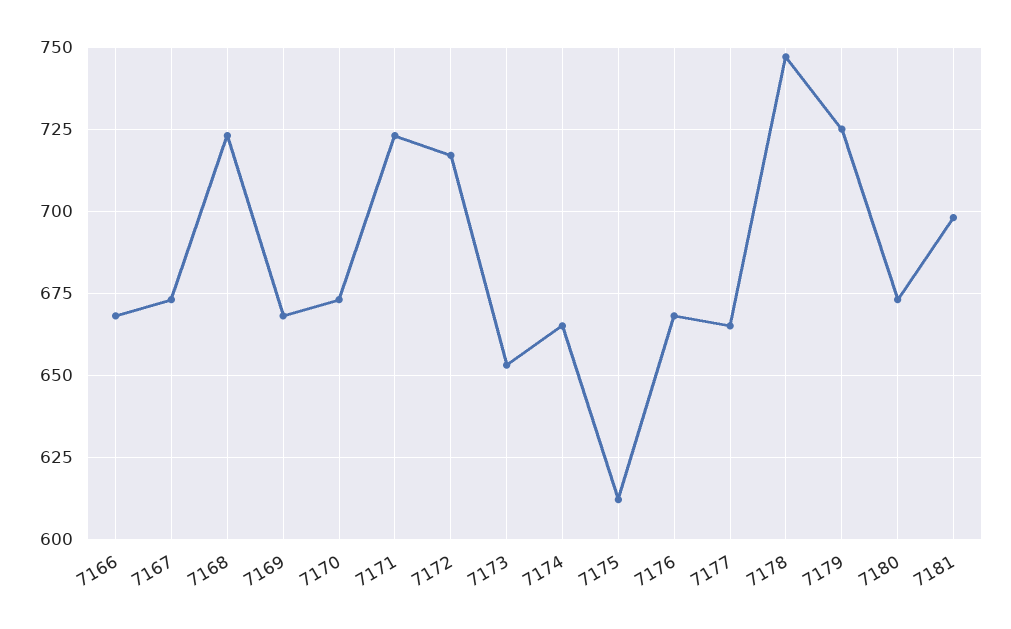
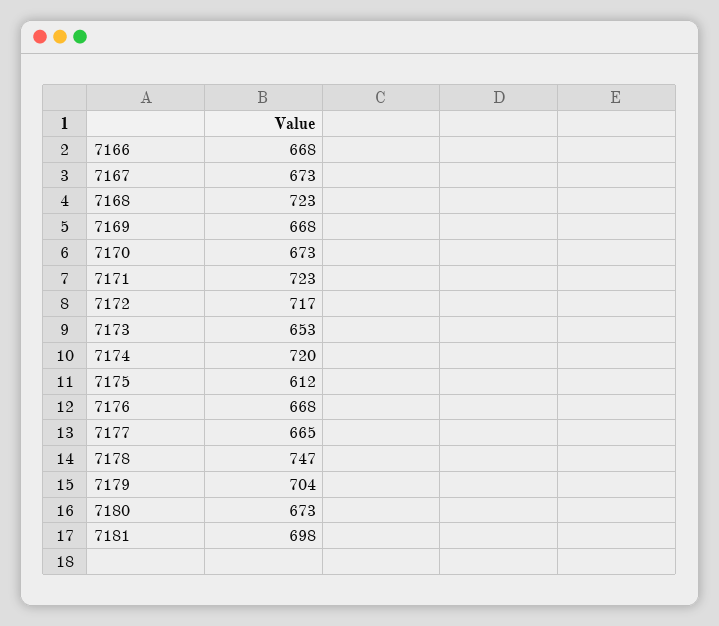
  {
    "7166": 668,
    "7167": 673,
    "7168": 723,
    "7169": 668,
    "7170": 673,
    "7171": 723,
    "7172": 717,
    "7173": 653,
-   "7174": 665,
+   "7174": 720,
    "7175": 612,
    "7176": 668,
    "7177": 665,
    "7178": 747,
-   "7179": 725,
+   "7179": 704,
    "7180": 673,
    "7181": 698
  }

